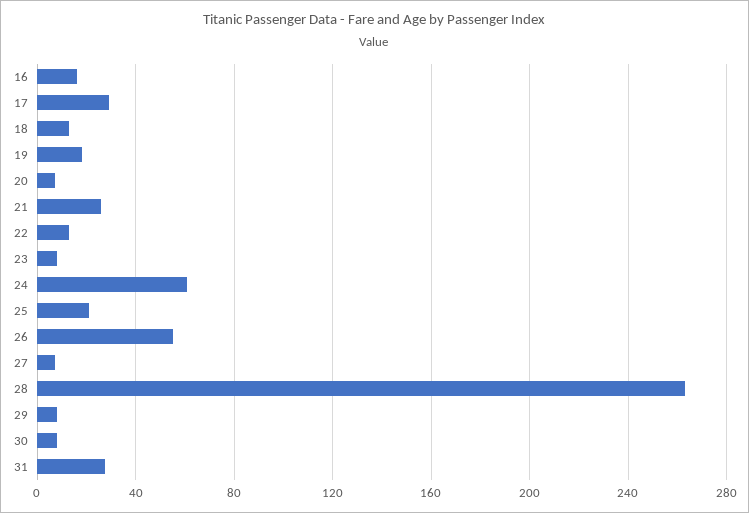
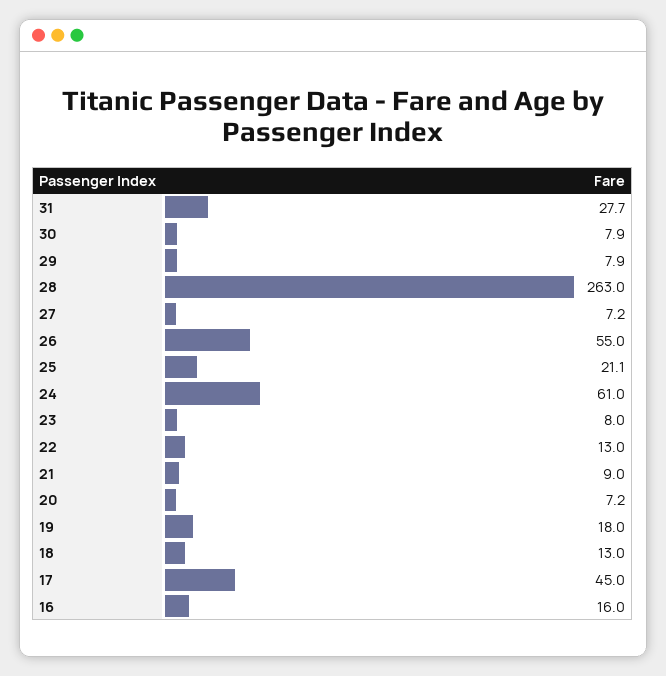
  {
    "16": 16,
-   "17": 30,
+   "17": 45,
    "18": 13,
    "19": 18,
    "20": 7.2,
-   "21": 25,
+   "21": 9,
    "22": 13,
    "23": 8,
    "24": 61,
    "25": 21.1,
    "26": 55,
    "27": 7.2,
    "28": 263,
    "29": 7.9,
    "30": 7.9,
    "31": 27.7
  }

